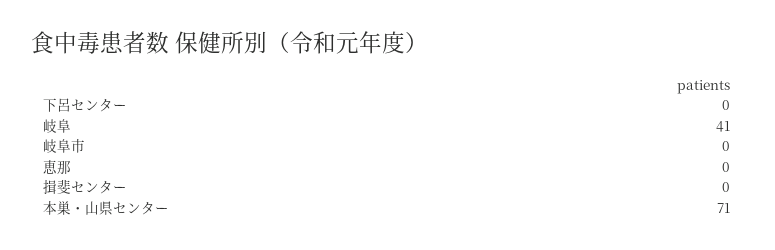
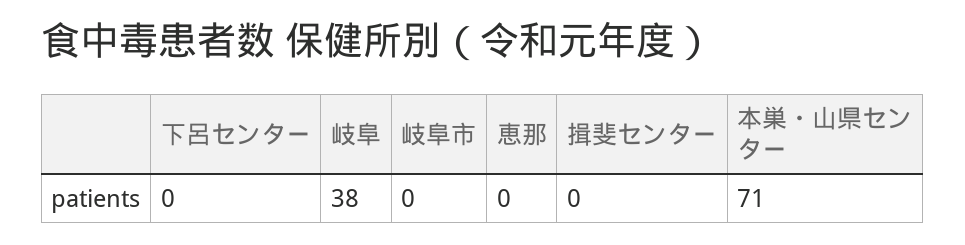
  {
    "下呂センター": 0,
-   "岐阜": 41,
+   "岐阜": 38,
    "岐阜市": 0,
    "恵那": 0,
    "揖斐センター": 0,
    "本巣・山県センター": 71
  }

